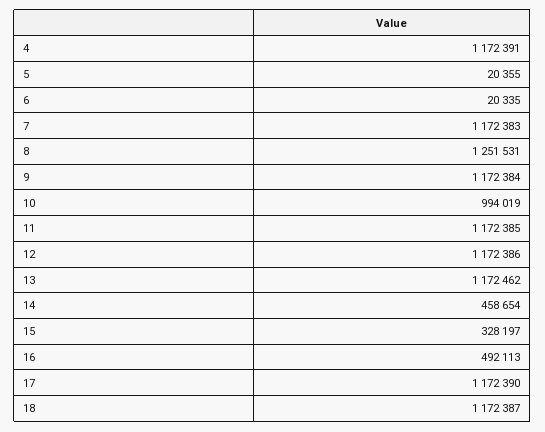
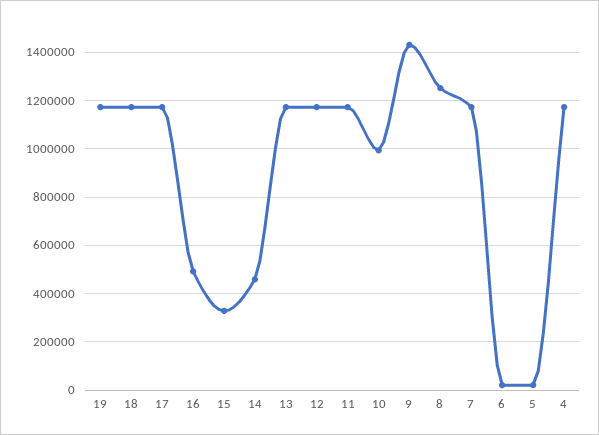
  {
    "4": 1172391,
    "5": 20355,
    "6": 20335,
    "7": 1172383,
    "8": 1251531,
-   "9": 1172384,
+   "9": 1425000,
    "10": 994019,
    "11": 1172385,
    "12": 1172386,
    "13": 1172462,
    "14": 458654,
    "15": 328197,
    "16": 492113,
    "17": 1172390,
-   "18": 1172387
+   "18": 1172387,
+   "19": 1175000
  }

